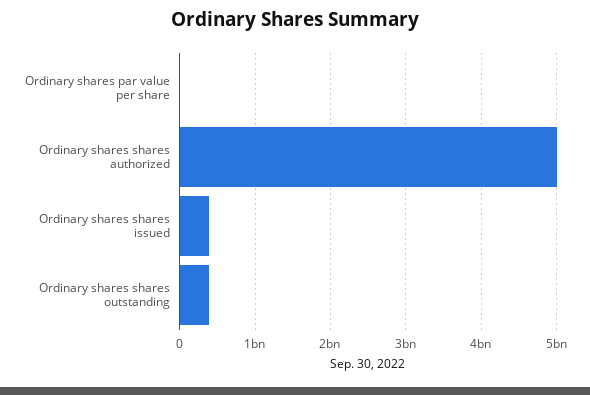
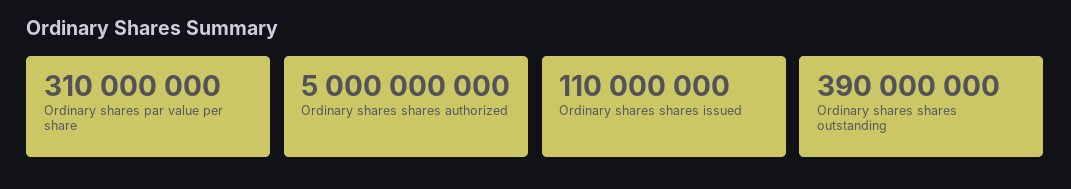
  {
-   "Ordinary shares par value per share": 0,
+   "Ordinary shares par value per share": 310000000,
    "Ordinary shares shares authorized": 5000000000,
-   "Ordinary shares shares issued": 400000000,
+   "Ordinary shares shares issued": 110000000,
    "Ordinary shares shares outstanding": 390000000
  }

